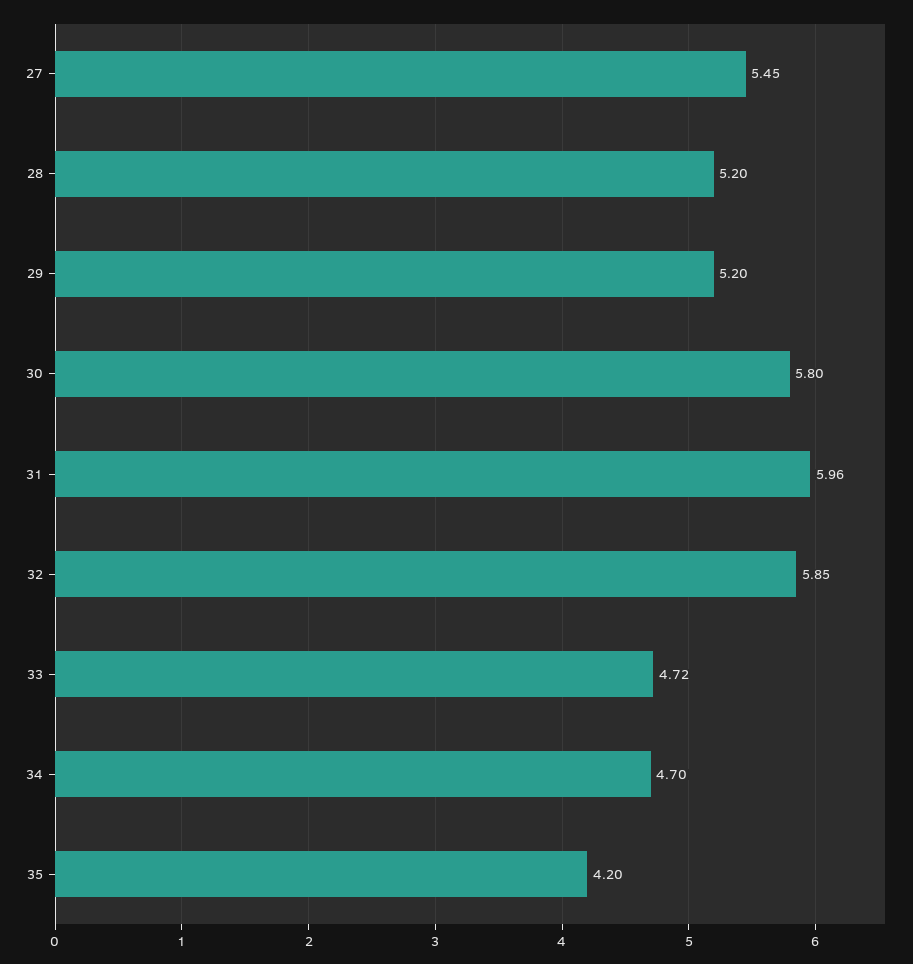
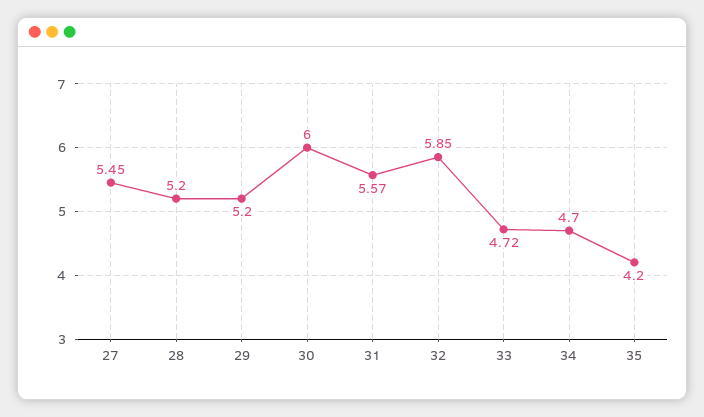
  {
    "27": 5.45,
    "28": 5.2,
    "29": 5.2,
-   "30": 5.8,
+   "30": 6,
-   "31": 5.96,
+   "31": 5.57,
    "32": 5.85,
    "33": 4.72,
    "34": 4.7,
    "35": 4.2
  }

